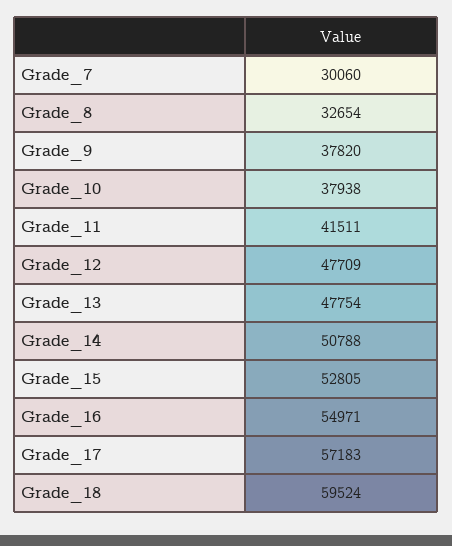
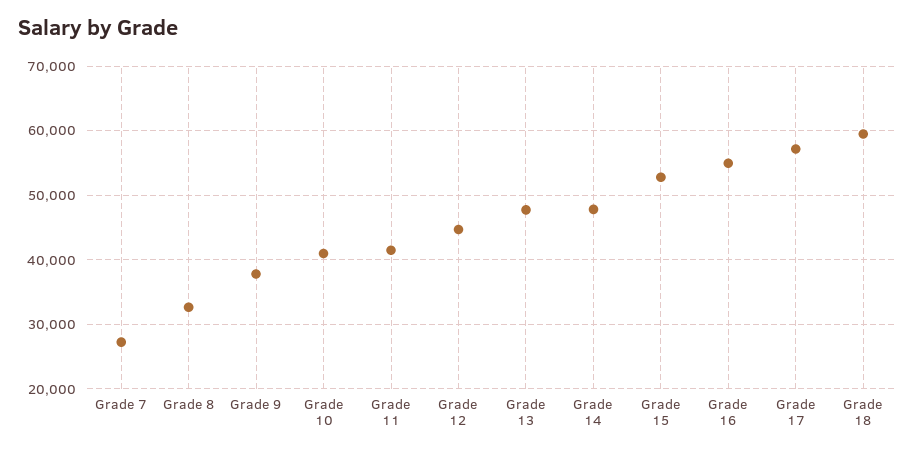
  {
-   "Grade_7": 30060,
+   "Grade_7": 27000,
    "Grade_8": 32654,
    "Grade_9": 37820,
-   "Grade_10": 37938,
+   "Grade_10": 41000,
    "Grade_11": 41511,
-   "Grade_12": 47709,
+   "Grade_12": 45000,
    "Grade_13": 47754,
-   "Grade_14": 50788,
+   "Grade_14": 48000,
    "Grade_15": 52805,
    "Grade_16": 54971,
    "Grade_17": 57183,
    "Grade_18": 59524
  }

